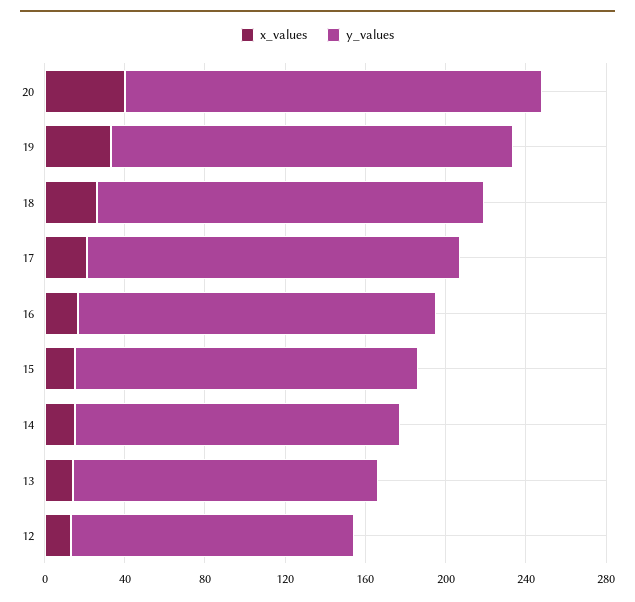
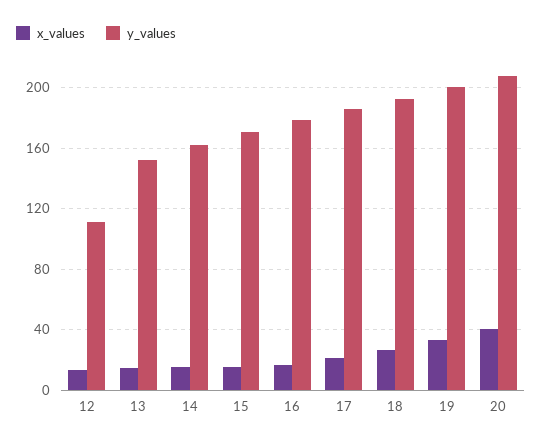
  {
    "x_values": {
      "20": 40,
      "19": 35,
      "18": 25,
      "17": 20,
      "16": 15,
      "15": 15,
      "14": 15,
      "13": 15,
      "12": 15
    },
    "y_values": {
      "20": 210,
      "19": 200,
      "18": 195,
      "17": 185,
      "16": 180,
      "15": 170,
      "14": 160,
      "13": 150,
-     "12": 140
+     "12": 110
    }
  }

